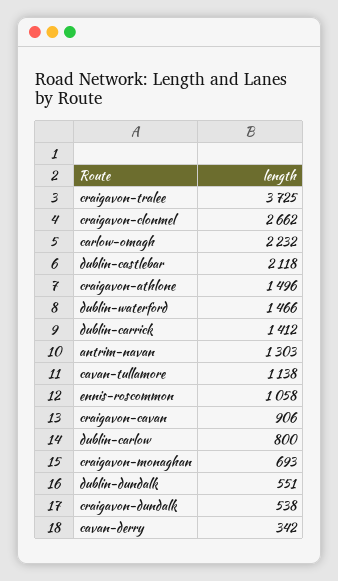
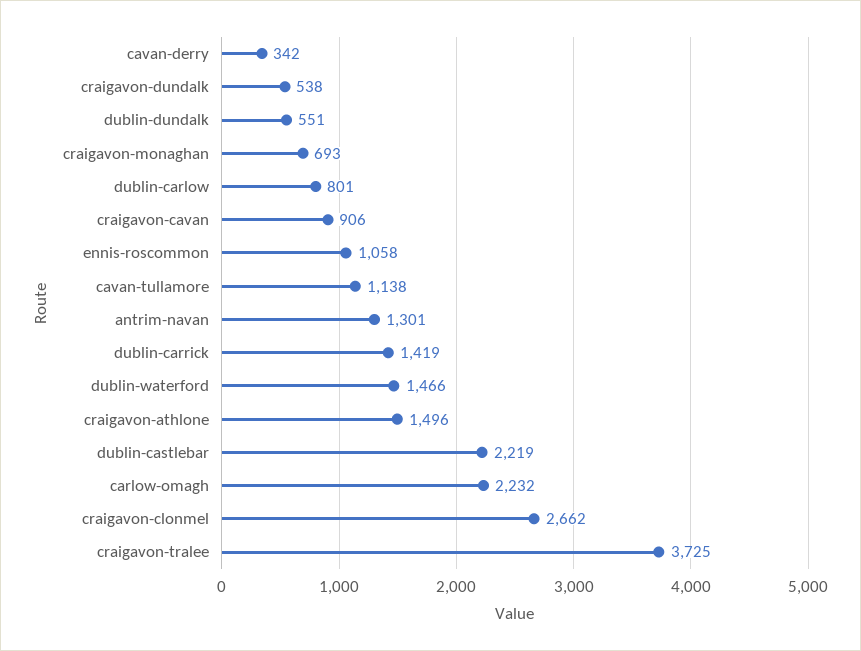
  {
    "craigavon-tralee": 3725,
    "craigavon-clonmel": 2662,
    "carlow-omagh": 2232,
-   "dublin-castlebar": 2118,
+   "dublin-castlebar": 2219,
    "craigavon-athlone": 1496,
    "dublin-waterford": 1466,
-   "dublin-carrick": 1412,
+   "dublin-carrick": 1419,
-   "antrim-navan": 1303,
+   "antrim-navan": 1301,
    "cavan-tullamore": 1138,
    "ennis-roscommon": 1058,
    "craigavon-cavan": 906,
-   "dublin-carlow": 800,
+   "dublin-carlow": 801,
    "craigavon-monaghan": 693,
    "dublin-dundalk": 551,
    "craigavon-dundalk": 538,
    "cavan-derry": 342
  }

